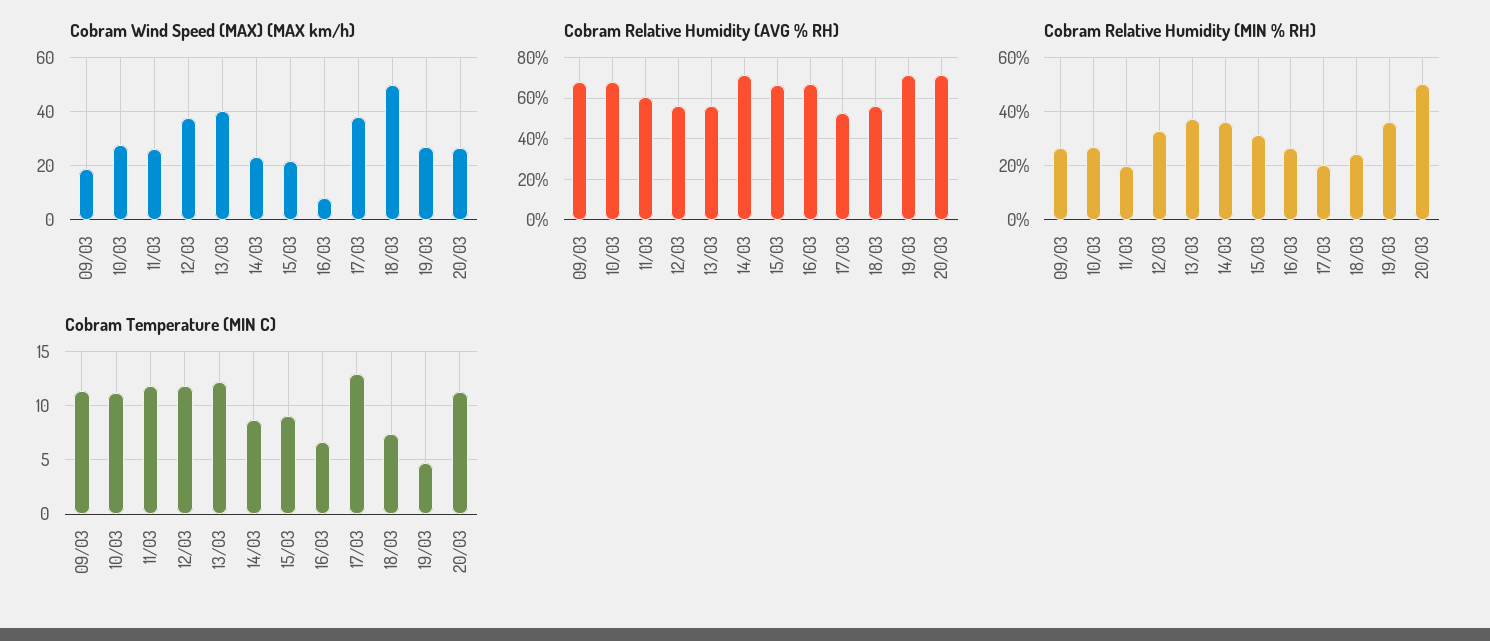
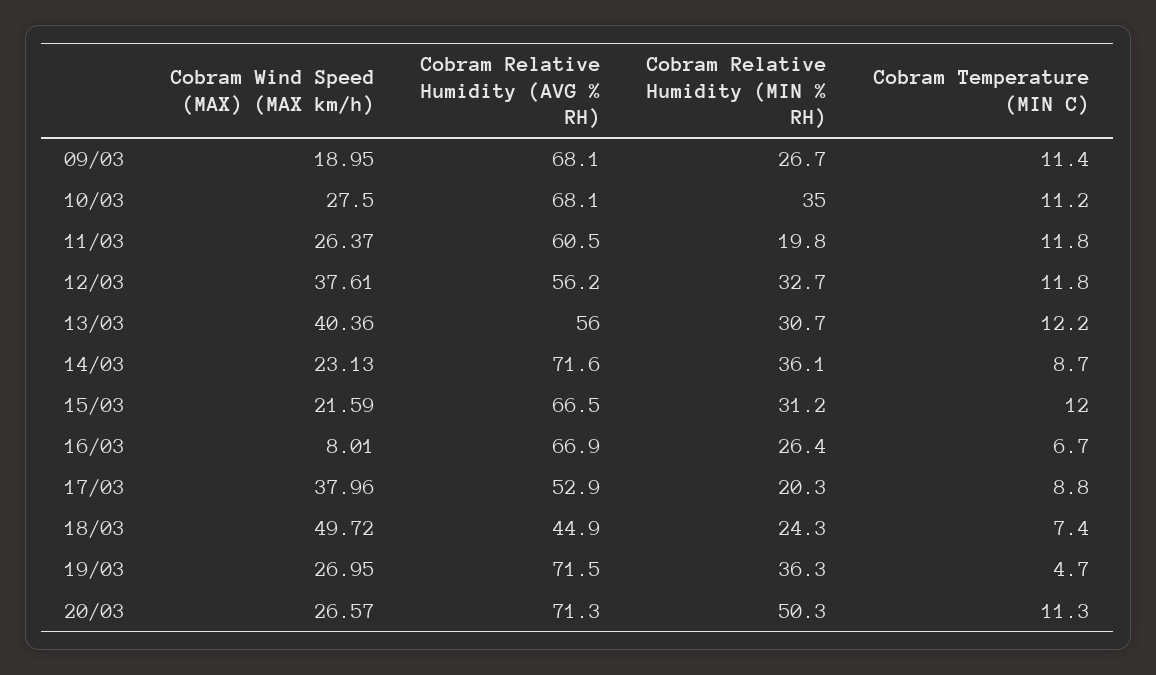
  {
    "Cobram Wind Speed (MAX) (MAX km/h)": {
      "09/03": 18.95,
      "10/03": 27.5,
      "11/03": 26.37,
      "12/03": 37.61,
      "13/03": 40.36,
      "14/03": 23.13,
      "15/03": 21.59,
      "16/03": 8.01,
      "17/03": 37.96,
      "18/03": 49.72,
      "19/03": 26.95,
      "20/03": 26.57
    },
    "Cobram Relative Humidity (AVG % RH)": {
      "09/03": 68.1,
      "10/03": 68.1,
      "11/03": 60.5,
      "12/03": 56.2,
      "13/03": 56,
      "14/03": 71.6,
      "15/03": 66.5,
      "16/03": 66.9,
      "17/03": 52.9,
-     "18/03": 55,
+     "18/03": 44.9,
      "19/03": 71.5,
      "20/03": 71.3
    },
    "Cobram Relative Humidity (MIN % RH)": {
      "09/03": 26.7,
-     "10/03": 27.5,
+     "10/03": 35,
      "11/03": 19.8,
      "12/03": 32.7,
-     "13/03": 37.5,
+     "13/03": 30.7,
      "14/03": 36.1,
      "15/03": 31.2,
      "16/03": 26.4,
      "17/03": 20.3,
      "18/03": 24.3,
      "19/03": 36.3,
      "20/03": 50.3
    },
    "Cobram Temperature (MIN C)": {
      "09/03": 11.4,
      "10/03": 11.2,
      "11/03": 11.8,
      "12/03": 11.8,
      "13/03": 12.2,
      "14/03": 8.7,
-     "15/03": 9,
+     "15/03": 12,
      "16/03": 6.7,
-     "17/03": 13,
+     "17/03": 8.8,
      "18/03": 7.4,
      "19/03": 4.7,
      "20/03": 11.3
    }
  }

